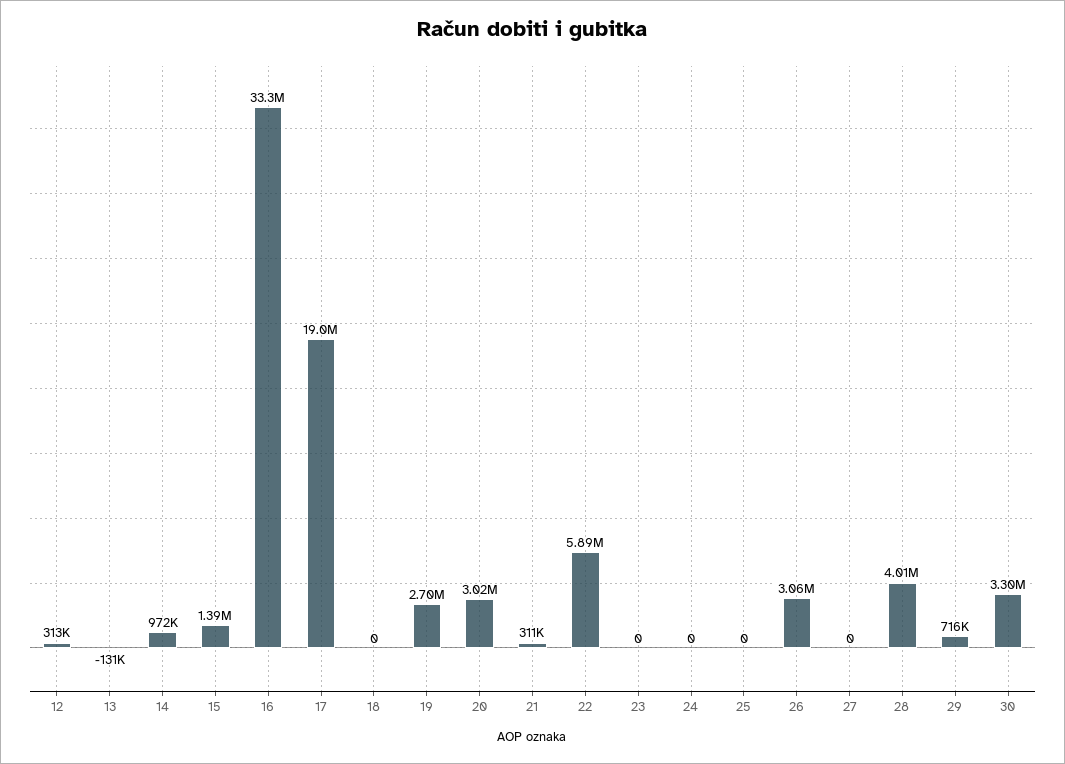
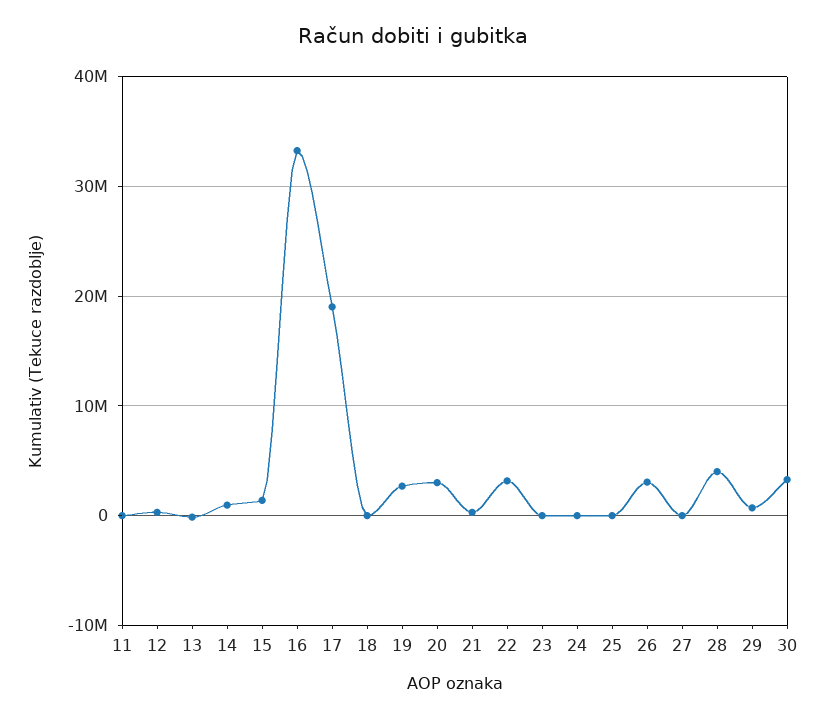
  {
    "12": 313000,
    "13": -131000,
    "14": 972000,
    "15": 1390000,
    "16": 33300000,
    "17": 19000000,
    "18": 0,
    "19": 2700000,
    "20": 3020000,
    "21": 311000,
-   "22": 5890000,
+   "22": 3000000,
    "23": 0,
    "24": 0,
    "25": 0,
    "26": 3060000,
    "27": 0,
    "28": 4010000,
    "29": 716000,
-   "30": 3300000
+   "30": 3300000,
+   "11": 0
  }

